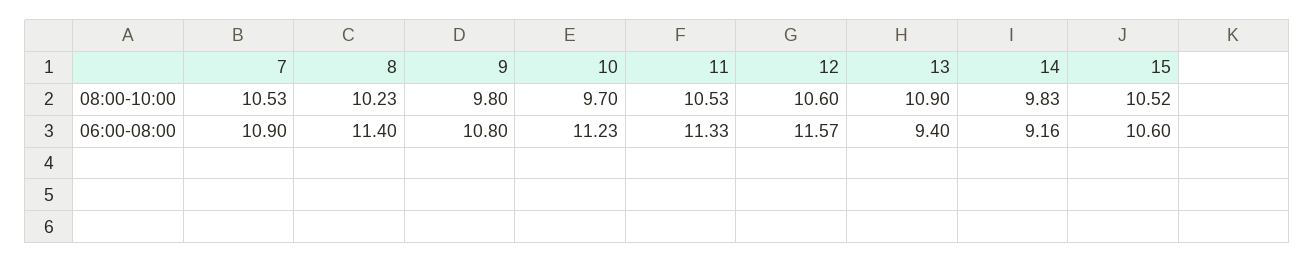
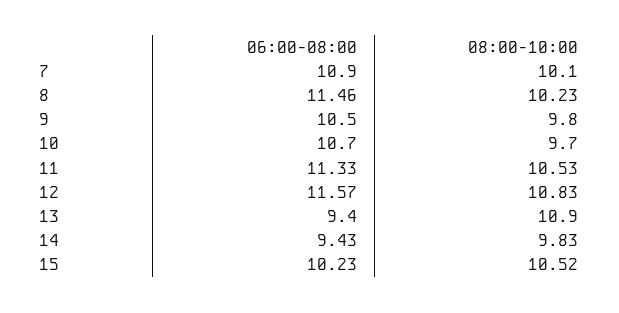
  {
    "7": {
-     "08:00-10:00": 10.53,
+     "08:00-10:00": 10.1,
      "06:00-08:00": 10.9
    },
    "8": {
      "08:00-10:00": 10.23,
-     "06:00-08:00": 11.4
+     "06:00-08:00": 11.46
    },
    "9": {
      "08:00-10:00": 9.8,
-     "06:00-08:00": 10.8
+     "06:00-08:00": 10.5
    },
    "10": {
      "08:00-10:00": 9.7,
-     "06:00-08:00": 11.23
+     "06:00-08:00": 10.7
    },
    "11": {
      "08:00-10:00": 10.53,
      "06:00-08:00": 11.33
    },
    "12": {
-     "08:00-10:00": 10.6,
+     "08:00-10:00": 10.83,
      "06:00-08:00": 11.57
    },
    "13": {
      "08:00-10:00": 10.9,
      "06:00-08:00": 9.4
    },
    "14": {
      "08:00-10:00": 9.83,
-     "06:00-08:00": 9.16
+     "06:00-08:00": 9.43
    },
    "15": {
      "08:00-10:00": 10.52,
-     "06:00-08:00": 10.6
+     "06:00-08:00": 10.23
    }
  }

